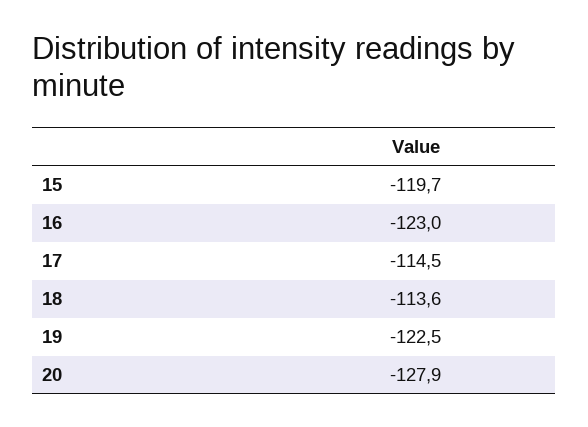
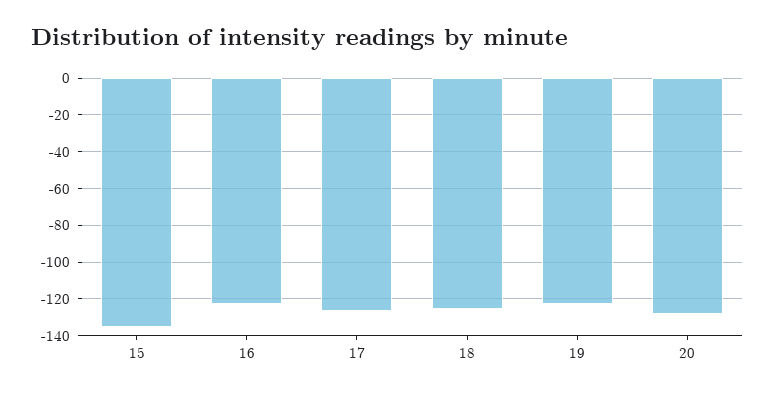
  {
-   "15": -119.7,
+   "15": -135,
    "16": -123,
-   "17": -114.5,
+   "17": -125,
-   "18": -113.6,
+   "18": -125,
    "19": -122.5,
    "20": -127.9
  }

